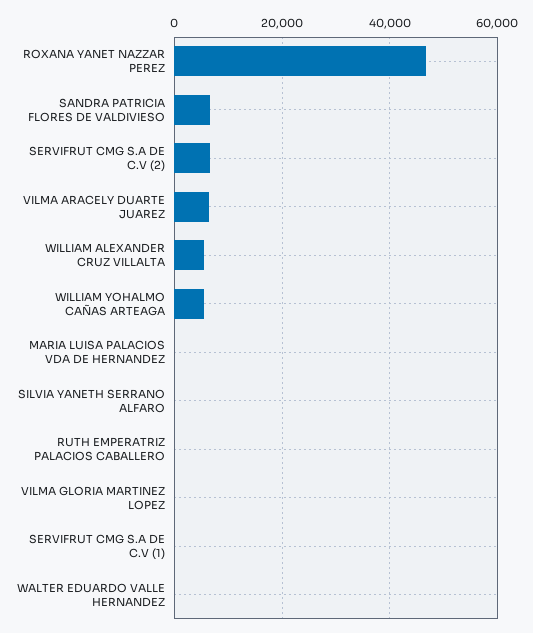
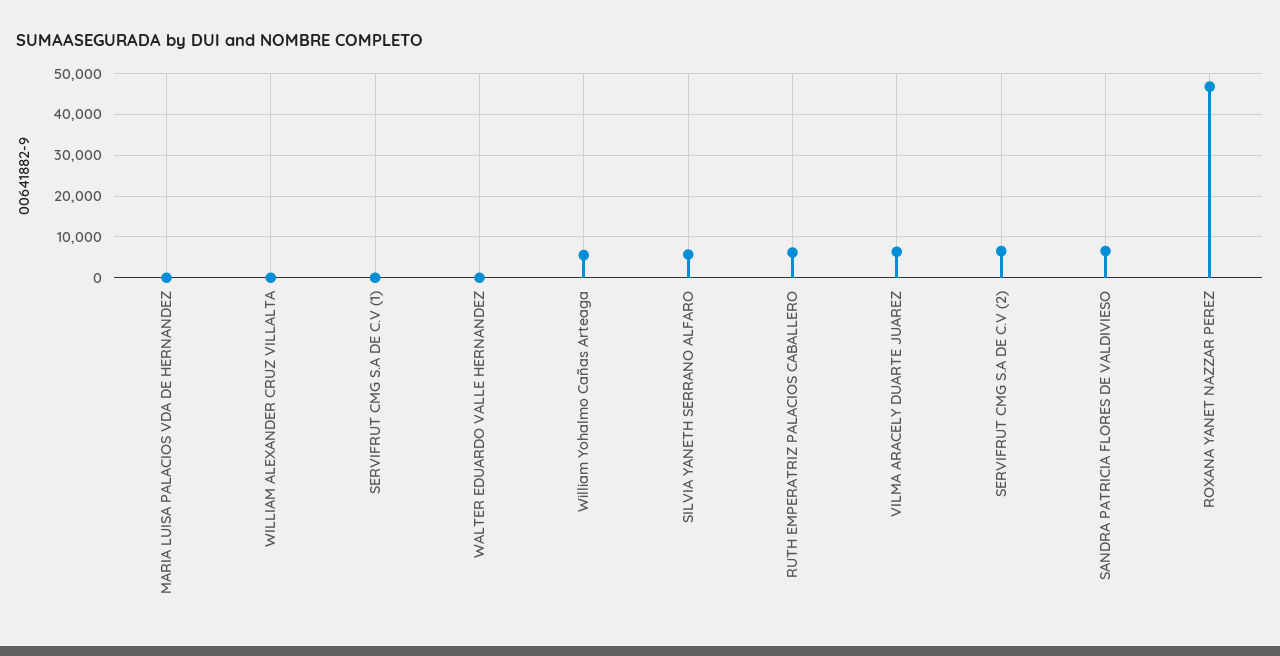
  {
    "ROXANA YANET NAZZAR PEREZ": 46000,
    "SANDRA PATRICIA FLORES DE VALDIVIESO": 6000,
    "SERVIFRUT CMG S.A DE C.V (2)": 6000,
    "VILMA ARACELY DUARTE JUAREZ": 6000,
-   "WILLIAM ALEXANDER CRUZ VILLALTA": 6000,
+   "WILLIAM ALEXANDER CRUZ VILLALTA": 0,
    "WILLIAM YOHALMO CAÑAS ARTEAGA": 6000,
    "MARIA LUISA PALACIOS VDA DE HERNANDEZ": 0,
-   "SILVIA YANETH SERRANO ALFARO": 0,
+   "SILVIA YANETH SERRANO ALFARO": 6000,
-   "RUTH EMPERATRIZ PALACIOS CABALLERO": 0,
+   "RUTH EMPERATRIZ PALACIOS CABALLERO": 6000,
-   "VILMA GLORIA MARTINEZ LOPEZ": 0,
    "SERVIFRUT CMG S.A DE C.V (1)": 0,
    "WALTER EDUARDO VALLE HERNANDEZ": 0
  }

